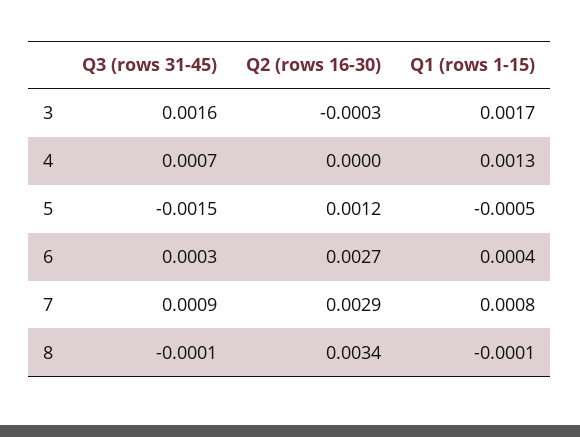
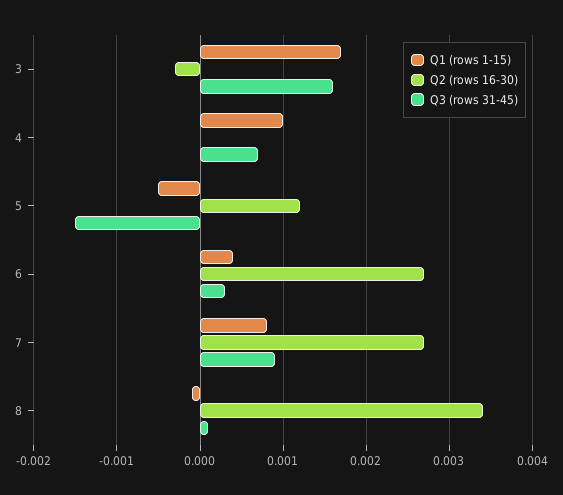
  {
    "Q3 (rows 31-45)": {
      "3": 0.0016,
      "4": 0.0007,
      "5": -0.0015,
      "6": 0.0003,
      "7": 0.0009,
-     "8": -0.0001
+     "8": 0.0001
    },
    "Q2 (rows 16-30)": {
      "3": -0.0003,
      "4": 0,
      "5": 0.0012,
      "6": 0.0027,
-     "7": 0.0029,
+     "7": 0.0027,
      "8": 0.0034
    },
    "Q1 (rows 1-15)": {
      "3": 0.0017,
-     "4": 0.0013,
+     "4": 0.001,
      "5": -0.0005,
      "6": 0.0004,
      "7": 0.0008,
      "8": -0.0001
    }
  }

